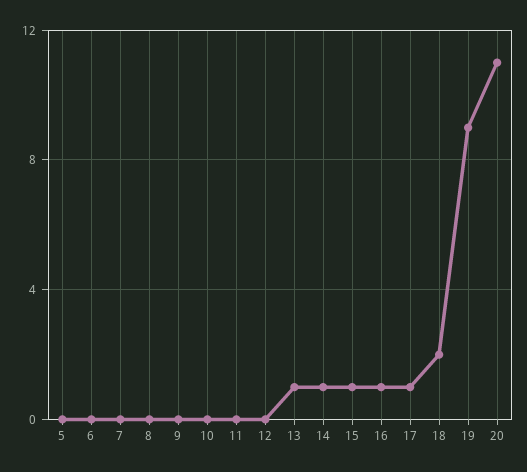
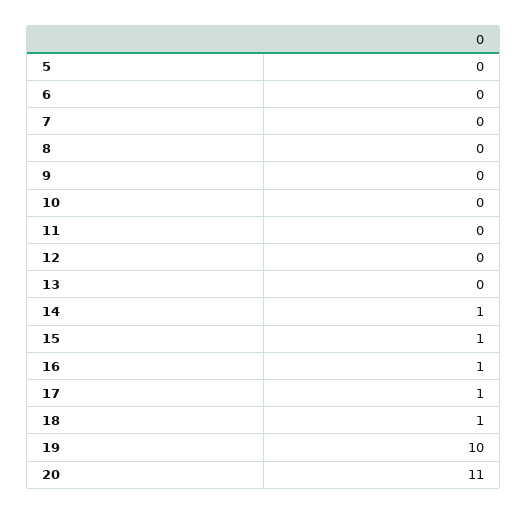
  {
    "5": 0,
    "6": 0,
    "7": 0,
    "8": 0,
    "9": 0,
    "10": 0,
    "11": 0,
    "12": 0,
-   "13": 1,
+   "13": 0,
    "14": 1,
    "15": 1,
    "16": 1,
    "17": 1,
-   "18": 2,
+   "18": 1,
-   "19": 9,
+   "19": 10,
    "20": 11
  }

